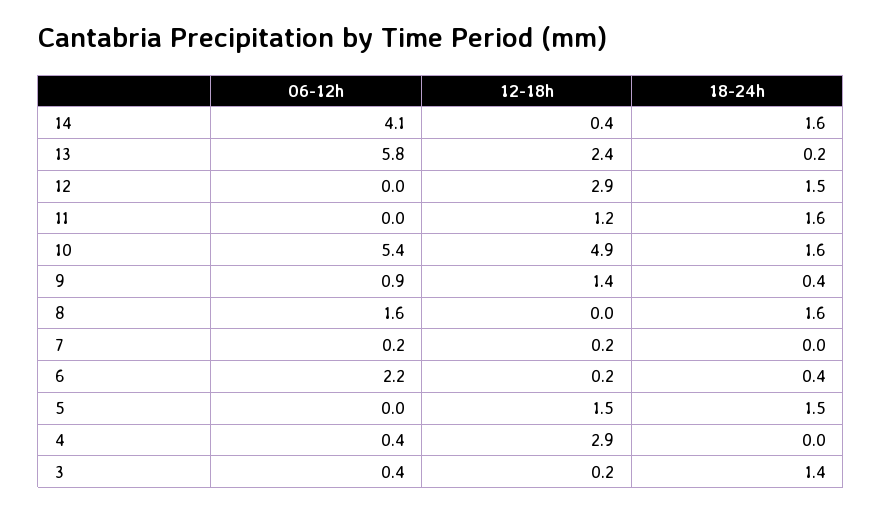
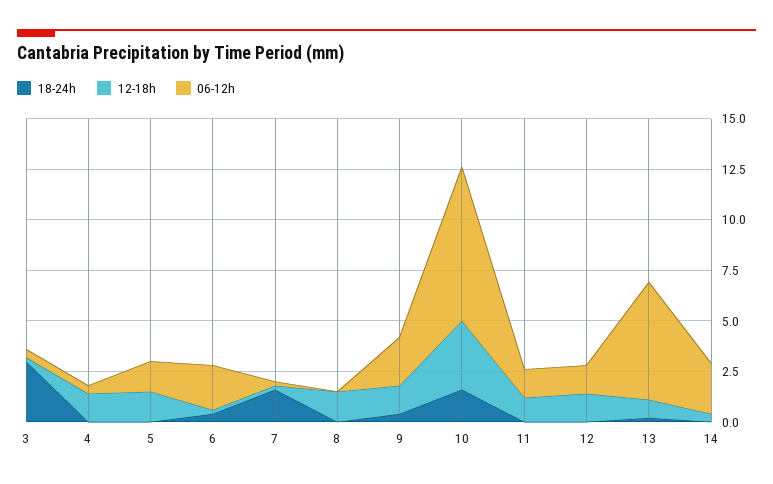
  {
    "06-12h": {
-     "14": 4.1,
+     "14": 2.5,
      "13": 5.8,
-     "12": 0,
+     "12": 1.5,
-     "11": 0,
+     "11": 1.5,
-     "10": 5.4,
+     "10": 7.5,
-     "9": 0.9,
+     "9": 2.5,
-     "8": 1.6,
+     "8": 0,
      "7": 0.2,
      "6": 2.2,
-     "5": 0,
+     "5": 1.5,
      "4": 0.4,
      "3": 0.4
    },
    "12-18h": {
      "14": 0.4,
-     "13": 2.4,
+     "13": 1,
-     "12": 2.9,
+     "12": 1.5,
      "11": 1.2,
-     "10": 4.9,
+     "10": 3.5,
      "9": 1.4,
-     "8": 0,
+     "8": 1.5,
      "7": 0.2,
      "6": 0.2,
      "5": 1.5,
-     "4": 2.9,
+     "4": 1.5,
      "3": 0.2
    },
    "18-24h": {
-     "14": 1.6,
+     "14": 0,
      "13": 0.2,
-     "12": 1.5,
+     "12": 0,
-     "11": 1.6,
+     "11": 0,
      "10": 1.6,
      "9": 0.4,
-     "8": 1.6,
+     "8": 0,
-     "7": 0,
+     "7": 1.5,
      "6": 0.4,
-     "5": 1.5,
+     "5": 0,
      "4": 0,
-     "3": 1.4
+     "3": 3
    }
  }

